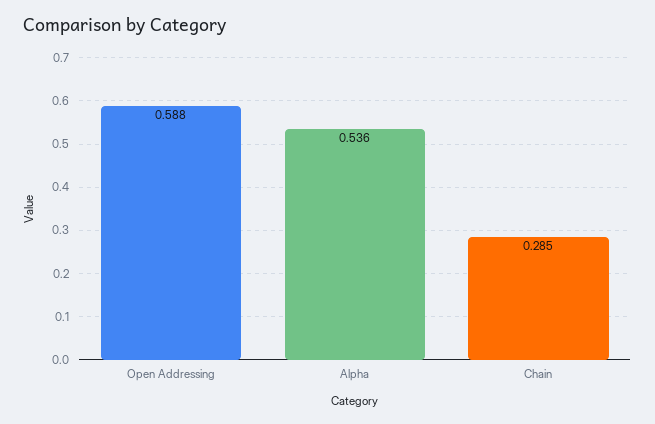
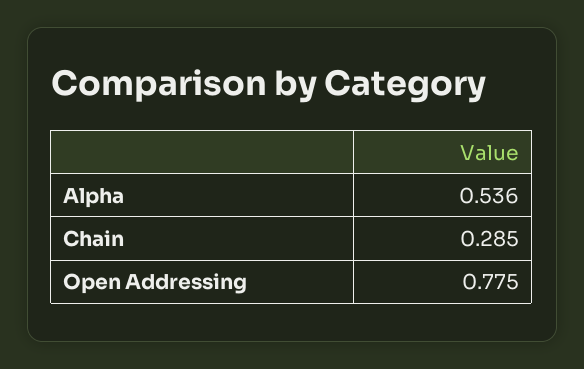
  {
-   "Open Addressing": 0.588,
+   "Open Addressing": 0.775,
    "Alpha": 0.536,
    "Chain": 0.285
  }

